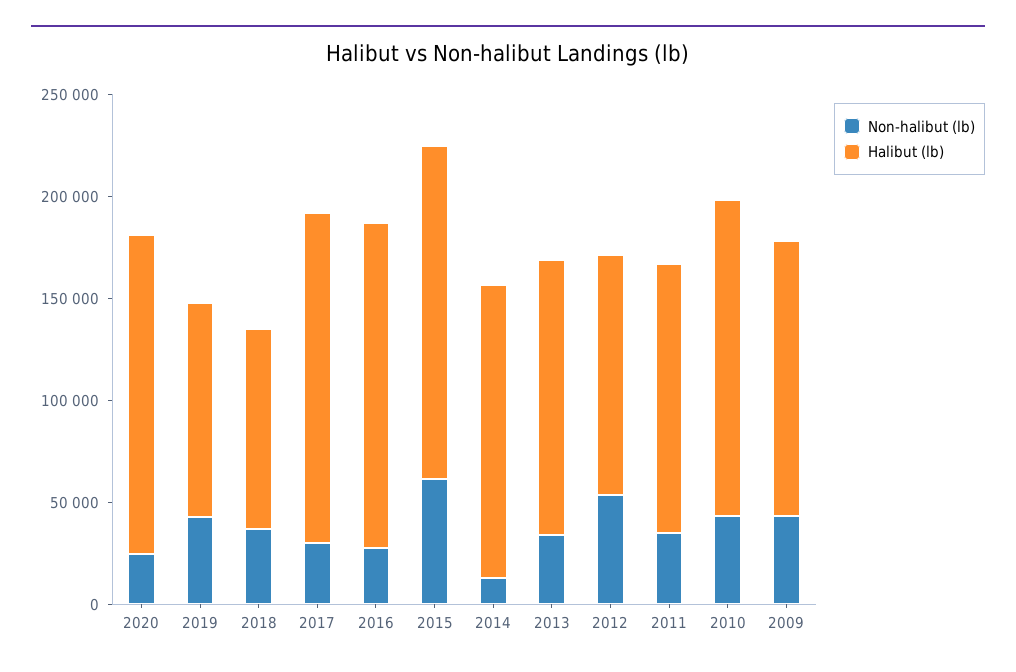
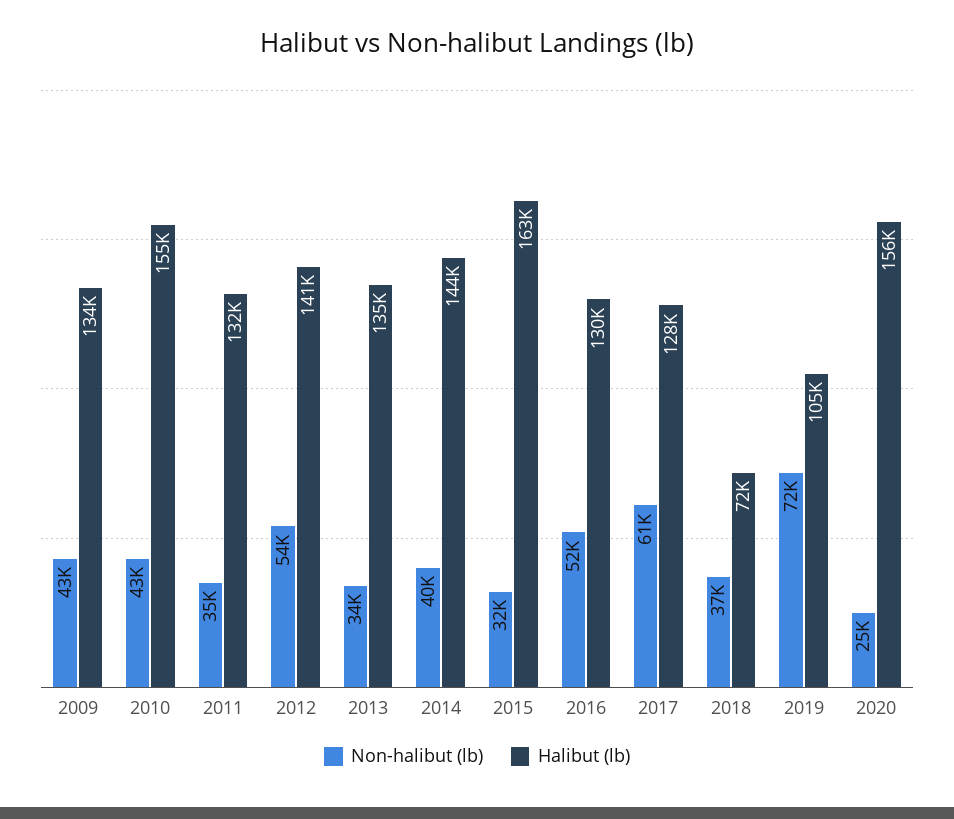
  {
    "Non-halibut (lb)": {
      "2020": 25000,
-     "2019": 40000,
+     "2019": 72000,
      "2018": 37000,
-     "2017": 30000,
+     "2017": 61000,
-     "2016": 30000,
+     "2016": 52000,
-     "2015": 60000,
+     "2015": 32000,
-     "2014": 10000,
+     "2014": 40000,
      "2013": 34000,
      "2012": 54000,
      "2011": 35000,
      "2010": 43000,
      "2009": 43000
    },
    "Halibut (lb)": {
      "2020": 156000,
      "2019": 105000,
-     "2018": 100000,
+     "2018": 72000,
-     "2017": 160000,
+     "2017": 128000,
-     "2016": 160000,
+     "2016": 130000,
      "2015": 163000,
      "2014": 144000,
      "2013": 135000,
-     "2012": 120000,
+     "2012": 141000,
      "2011": 132000,
      "2010": 155000,
      "2009": 134000
    }
  }

